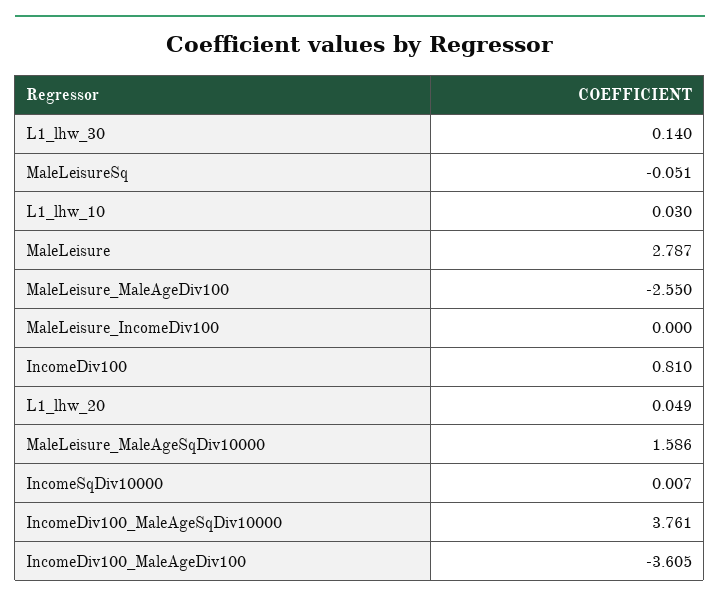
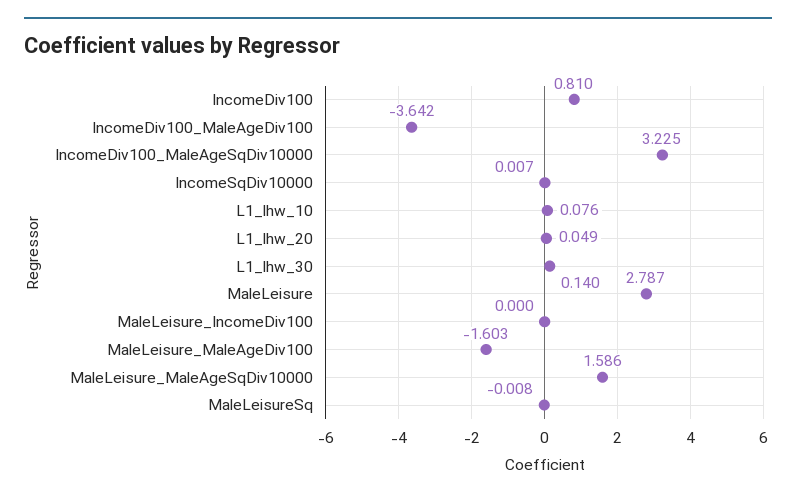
  {
    "L1_lhw_30": 0.14,
-   "MaleLeisureSq": -0.051,
+   "MaleLeisureSq": -0.008,
-   "L1_lhw_10": 0.03,
+   "L1_lhw_10": 0.076,
    "MaleLeisure": 2.787,
-   "MaleLeisure_MaleAgeDiv100": -2.55,
+   "MaleLeisure_MaleAgeDiv100": -1.603,
    "MaleLeisure_IncomeDiv100": 0,
    "IncomeDiv100": 0.81,
    "L1_lhw_20": 0.049,
    "MaleLeisure_MaleAgeSqDiv10000": 1.586,
    "IncomeSqDiv10000": 0.007,
-   "IncomeDiv100_MaleAgeSqDiv10000": 3.761,
+   "IncomeDiv100_MaleAgeSqDiv10000": 3.225,
-   "IncomeDiv100_MaleAgeDiv100": -3.605
+   "IncomeDiv100_MaleAgeDiv100": -3.642
  }

